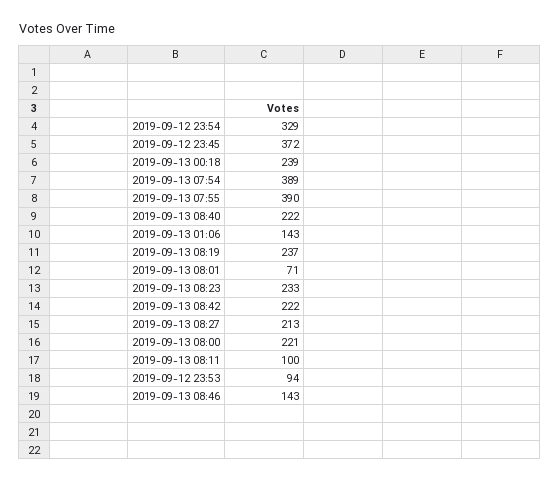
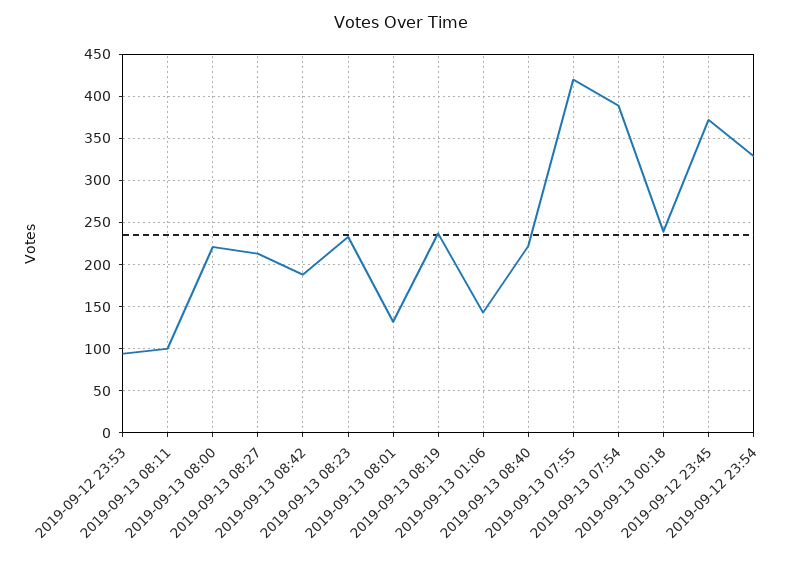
  {
    "2019-09-12 23:54": 329,
    "2019-09-12 23:45": 372,
    "2019-09-13 00:18": 239,
    "2019-09-13 07:54": 389,
-   "2019-09-13 07:55": 390,
+   "2019-09-13 07:55": 420,
    "2019-09-13 08:40": 222,
    "2019-09-13 01:06": 143,
    "2019-09-13 08:19": 237,
-   "2019-09-13 08:01": 71,
+   "2019-09-13 08:01": 130,
    "2019-09-13 08:23": 233,
-   "2019-09-13 08:42": 222,
+   "2019-09-13 08:42": 190,
    "2019-09-13 08:27": 213,
    "2019-09-13 08:00": 221,
    "2019-09-13 08:11": 100,
-   "2019-09-12 23:53": 94,
+   "2019-09-12 23:53": 94
-   "2019-09-13 08:46": 143
  }

